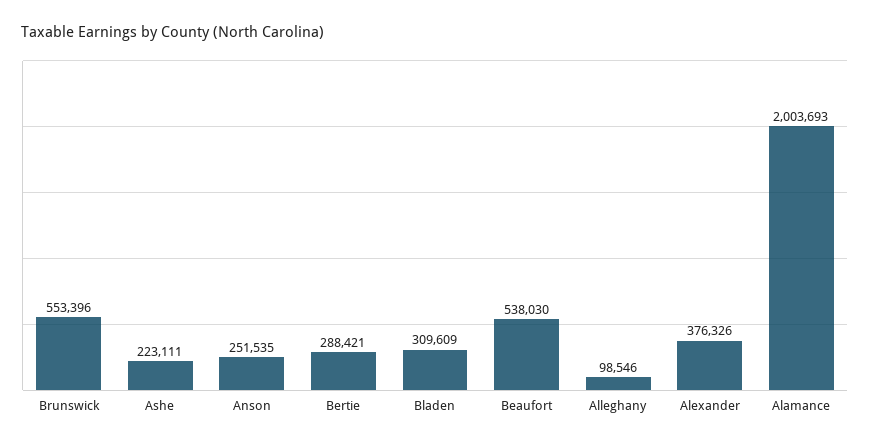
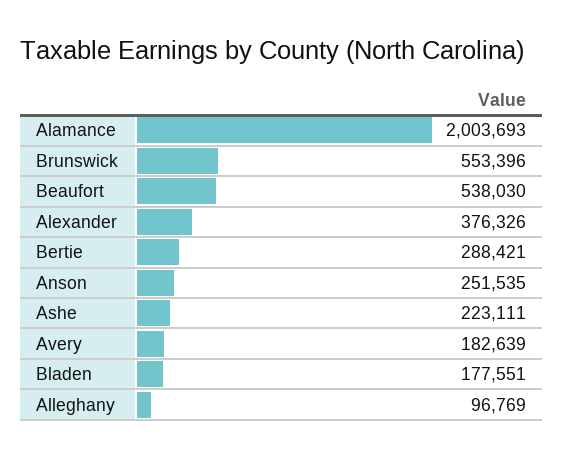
  {
    "Brunswick": 553396,
    "Ashe": 223111,
    "Anson": 251535,
    "Bertie": 288421,
-   "Bladen": 309609,
+   "Bladen": 177551,
    "Beaufort": 538030,
-   "Alleghany": 98546,
+   "Alleghany": 96769,
    "Alexander": 376326,
-   "Alamance": 2003693
+   "Alamance": 2003693,
+   "Avery": 182639
  }

